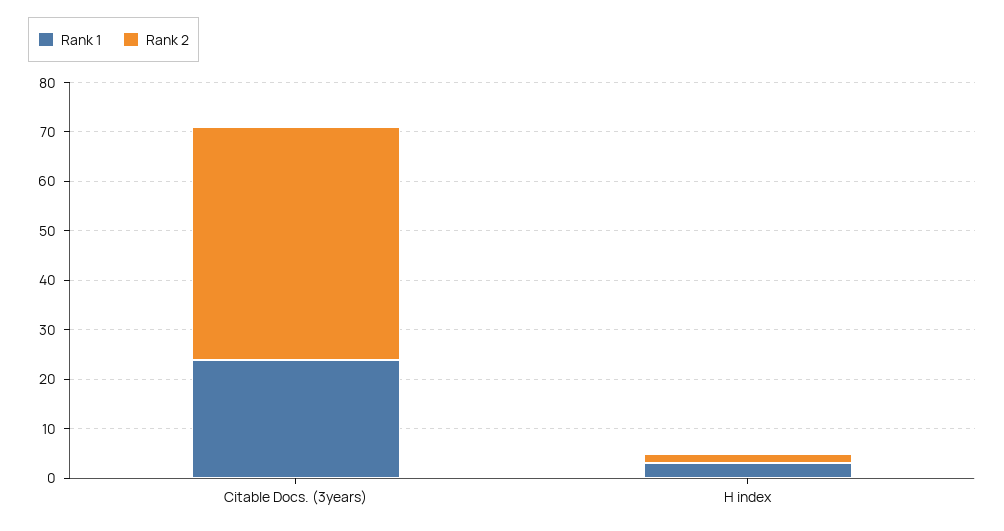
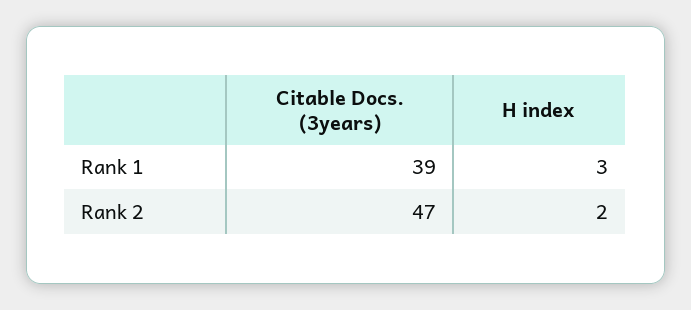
  {
    "Rank 1": {
-     "Citable Docs. (3years)": 25,
+     "Citable Docs. (3years)": 39,
      "H index": 3
    },
    "Rank 2": {
      "Citable Docs. (3years)": 47,
      "H index": 2
    }
  }

